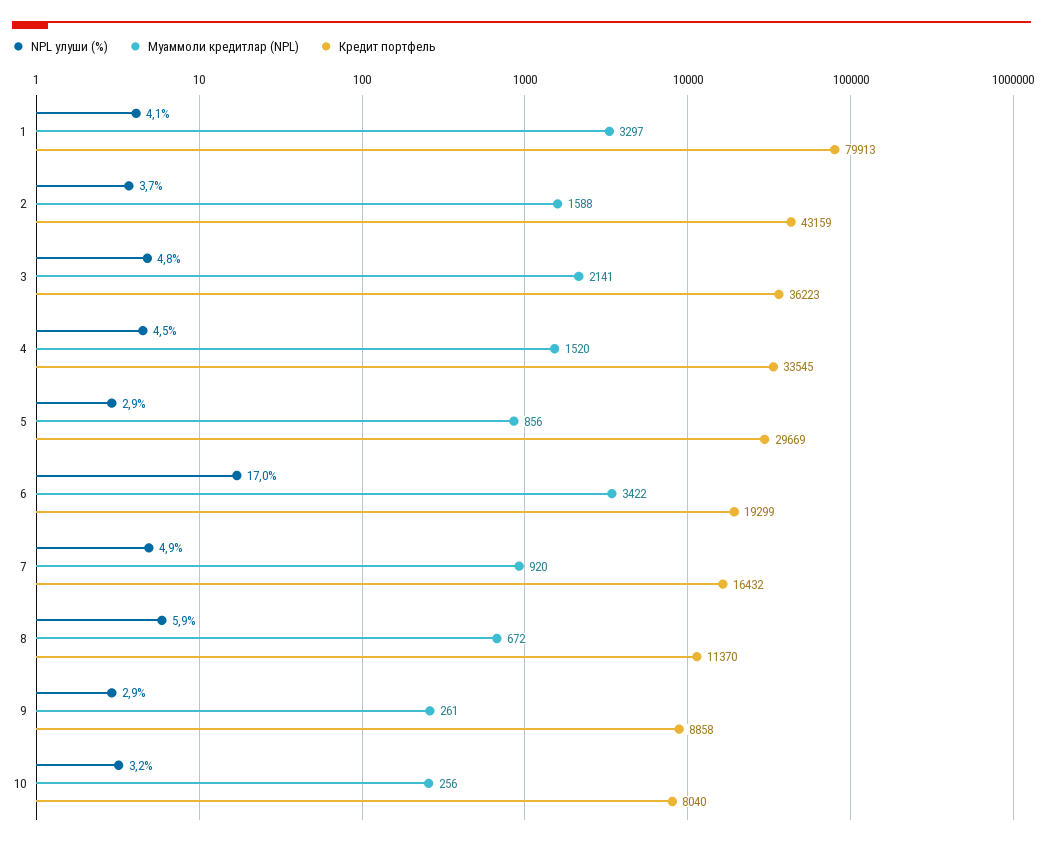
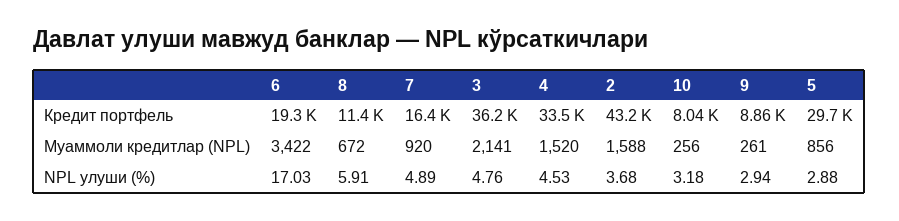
  {
    "NPL улуши (%)": {
-     "1": 4.1,
      "2": 3.68,
      "3": 4.76,
      "4": 4.53,
      "5": 2.88,
      "6": 17.03,
      "7": 4.89,
      "8": 5.91,
      "9": 2.94,
      "10": 3.18
    },
    "Муаммоли кредитлар (NPL)": {
-     "1": 3297,
      "2": 1588,
      "3": 2141,
      "4": 1520,
      "5": 856,
      "6": 3422,
      "7": 920,
      "8": 672,
      "9": 261,
      "10": 256
    },
    "Кредит портфель": {
-     "1": 79913,
      "2": 43159,
      "3": 36223,
      "4": 33545,
      "5": 29669,
      "6": 19299,
      "7": 16432,
      "8": 11370,
      "9": 8858,
      "10": 8040
    }
  }

